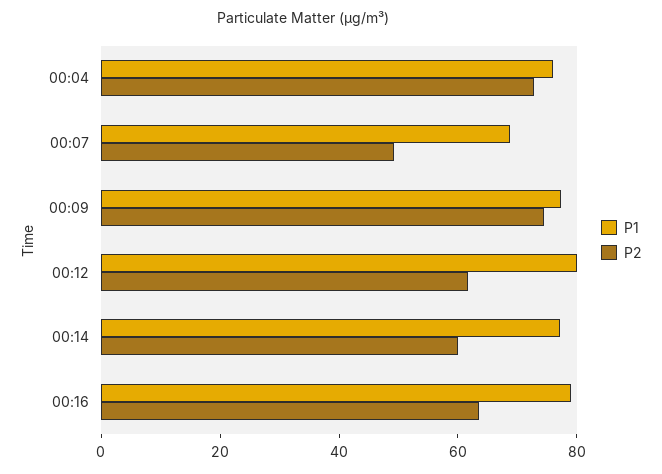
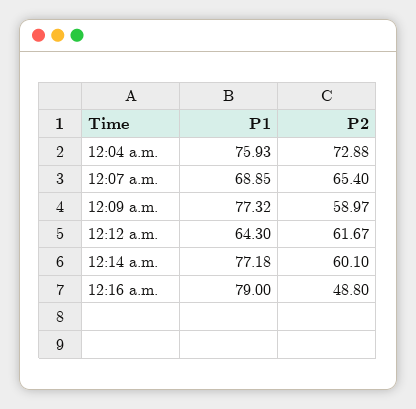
  {
    "P1": {
      "00:04": 75.93,
      "00:07": 68.85,
      "00:09": 77.32,
-     "00:12": 80,
+     "00:12": 64.3,
      "00:14": 77.18,
      "00:16": 79
    },
    "P2": {
      "00:04": 72.88,
-     "00:07": 50,
+     "00:07": 65.4,
-     "00:09": 75,
+     "00:09": 58.97,
      "00:12": 61.67,
      "00:14": 60.1,
-     "00:16": 65
+     "00:16": 48.8
    }
  }

